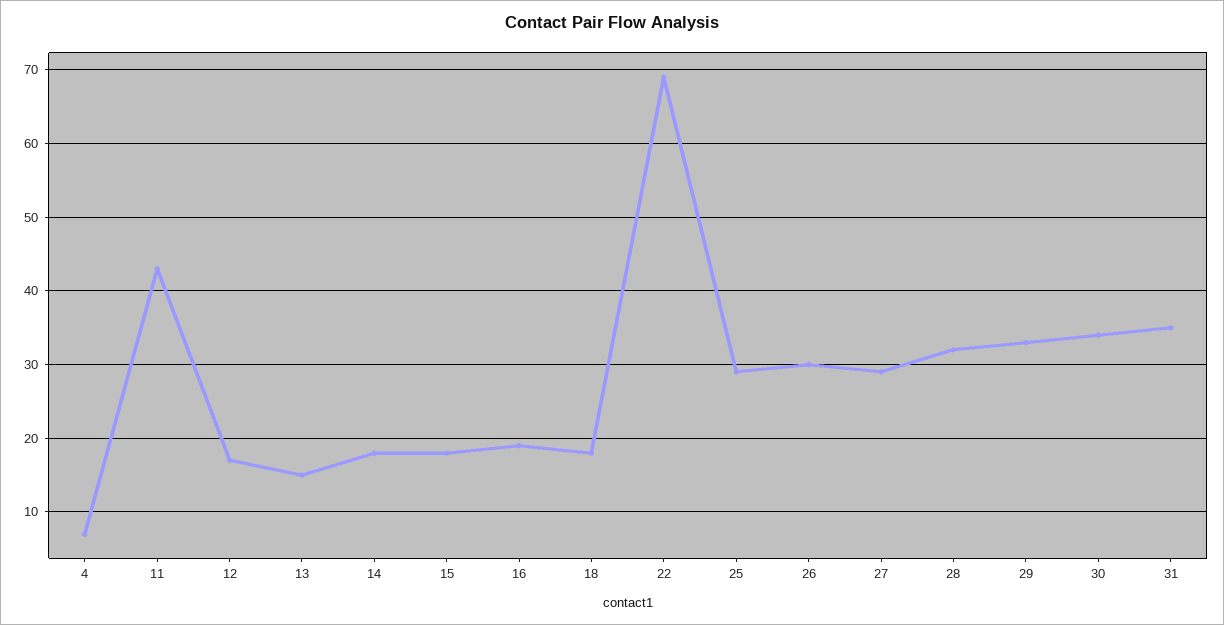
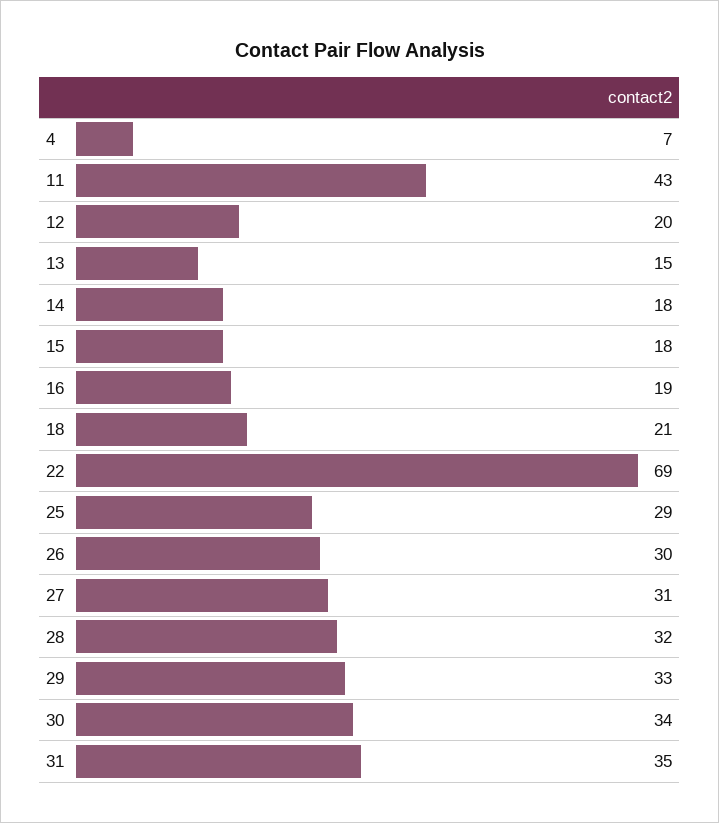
  {
    "4": 7,
    "11": 43,
-   "12": 17,
+   "12": 20,
    "13": 15,
    "14": 18,
    "15": 18,
    "16": 19,
-   "18": 18,
+   "18": 21,
    "22": 69,
    "25": 29,
    "26": 30,
-   "27": 29,
+   "27": 31,
    "28": 32,
    "29": 33,
    "30": 34,
    "31": 35
  }

